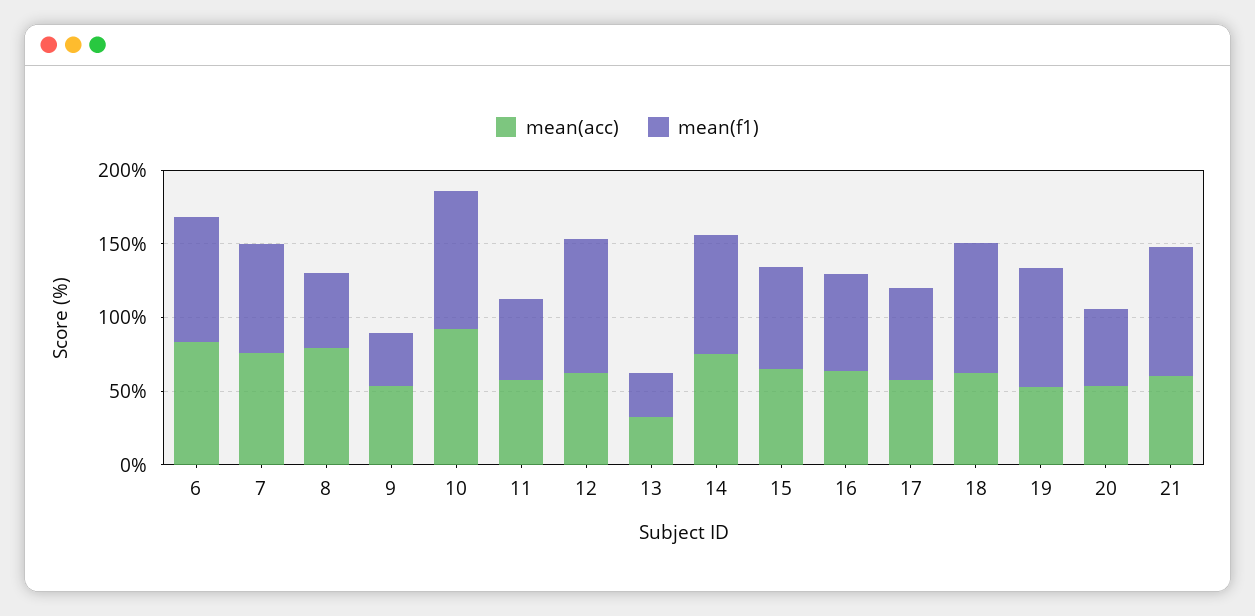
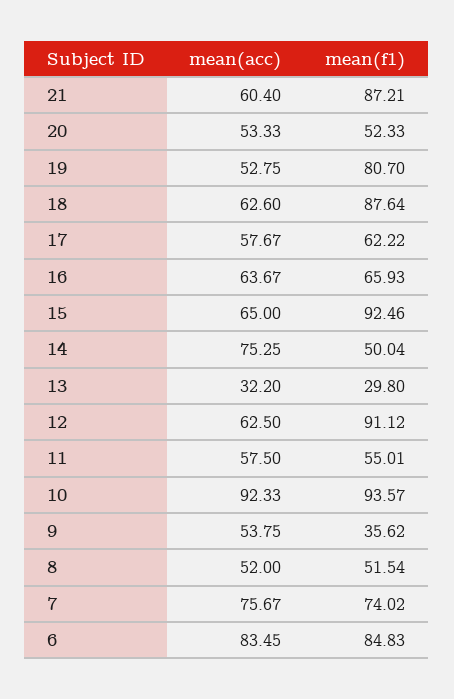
  {
    "mean(acc)": {
      "6": 83.45,
      "7": 75.67,
-     "8": 80,
+     "8": 52,
      "9": 53.75,
      "10": 92.33,
      "11": 57.5,
      "12": 62.5,
      "13": 32.2,
      "14": 75.25,
      "15": 65,
      "16": 63.67,
      "17": 57.67,
      "18": 62.6,
      "19": 52.75,
      "20": 53.33,
      "21": 60.4
    },
    "mean(f1)": {
      "6": 84.83,
      "7": 74.02,
      "8": 51.54,
      "9": 35.62,
      "10": 93.57,
      "11": 55.01,
      "12": 91.12,
      "13": 29.8,
-     "14": 80,
+     "14": 50.04,
-     "15": 70,
+     "15": 92.46,
      "16": 65.93,
      "17": 62.22,
      "18": 87.64,
      "19": 80.7,
      "20": 52.33,
      "21": 87.21
    }
  }

